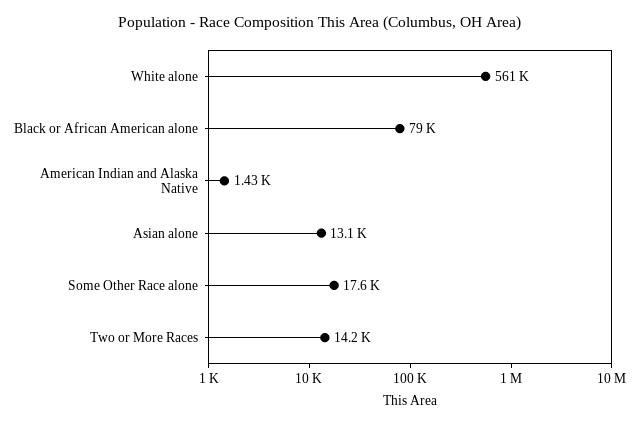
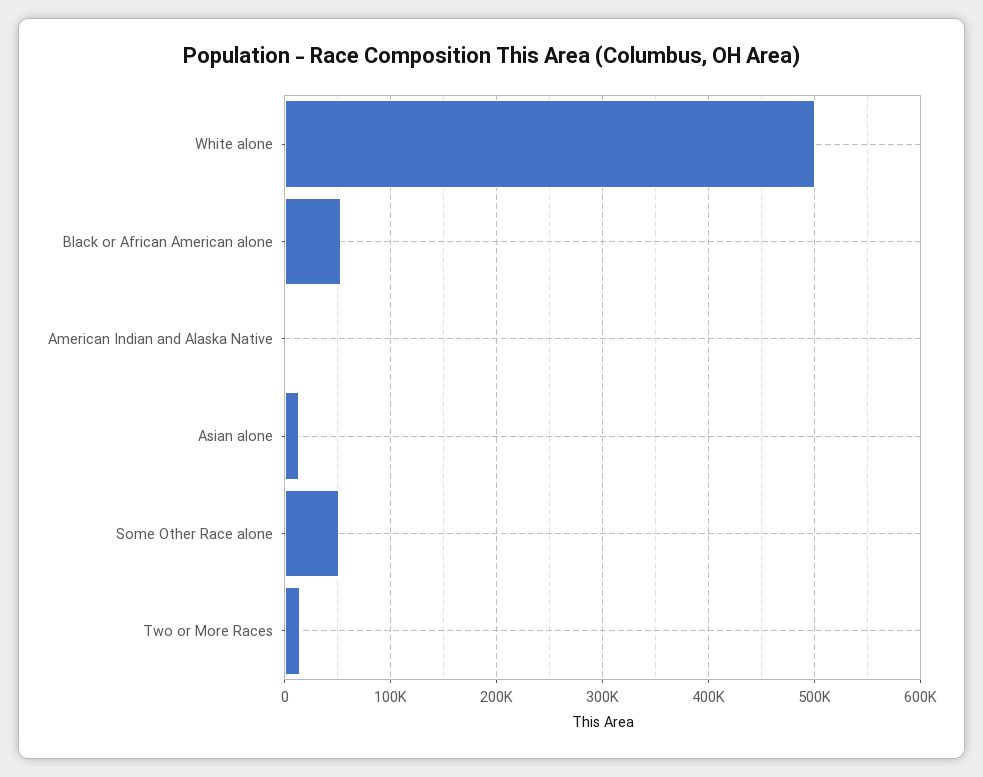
  {
-   "White alone": 561000,
+   "White alone": 500000,
-   "Black or African American alone": 79000,
+   "Black or African American alone": 50000,
    "American Indian and Alaska Native": 1430,
    "Asian alone": 13100,
-   "Some Other Race alone": 17600,
+   "Some Other Race alone": 50000,
    "Two or More Races": 14200
  }

